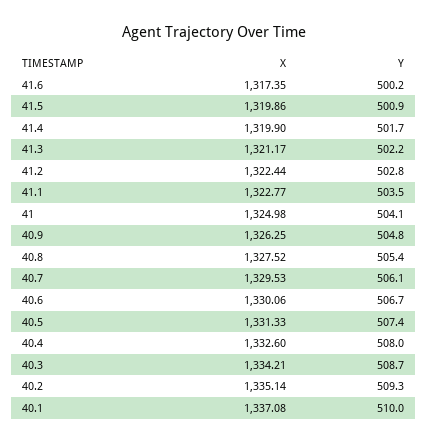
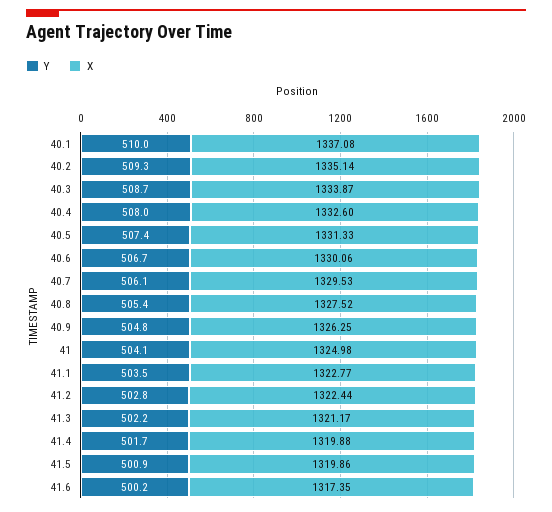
  {
    "X": {
      "41.6": 1317.35,
      "41.5": 1319.86,
-     "41.4": 1319.9,
+     "41.4": 1319.88,
      "41.3": 1321.17,
      "41.2": 1322.44,
      "41.1": 1322.77,
      "41": 1324.98,
      "40.9": 1326.25,
      "40.8": 1327.52,
      "40.7": 1329.53,
      "40.6": 1330.06,
      "40.5": 1331.33,
      "40.4": 1332.6,
-     "40.3": 1334.21,
+     "40.3": 1333.87,
      "40.2": 1335.14,
      "40.1": 1337.08
    },
    "Y": {
      "41.6": 500.2,
      "41.5": 500.9,
      "41.4": 501.7,
      "41.3": 502.2,
      "41.2": 502.8,
      "41.1": 503.5,
      "41": 504.1,
      "40.9": 504.8,
      "40.8": 505.4,
      "40.7": 506.1,
      "40.6": 506.7,
      "40.5": 507.4,
      "40.4": 508,
      "40.3": 508.7,
      "40.2": 509.3,
      "40.1": 510
    }
  }

